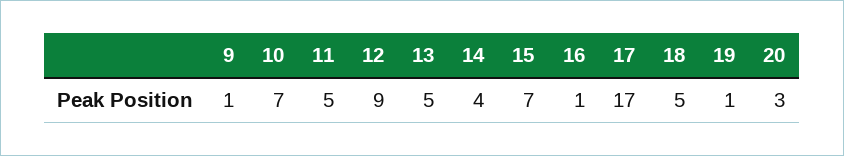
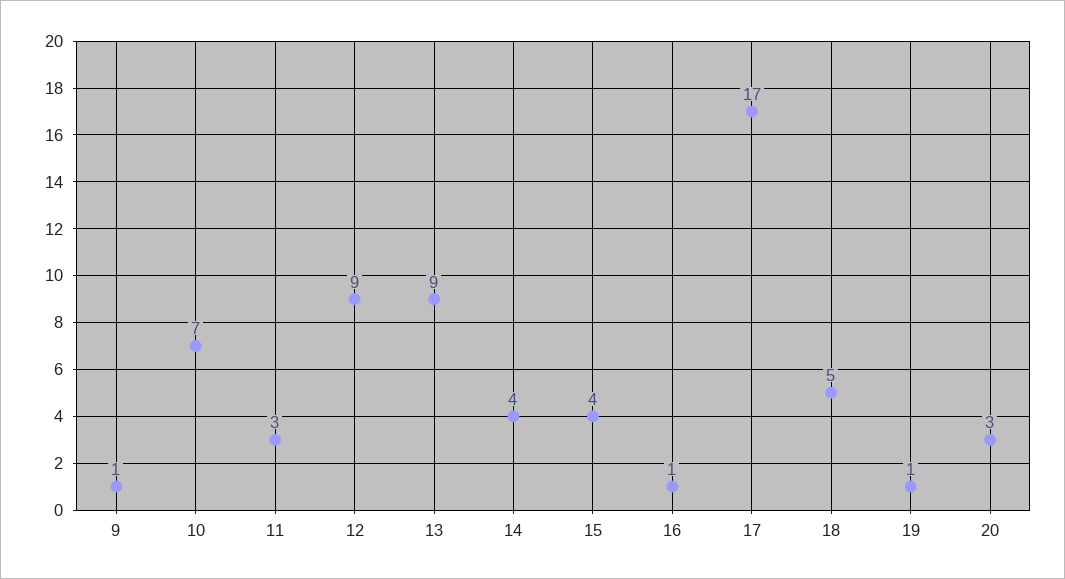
  {
    "9": 1,
    "10": 7,
-   "11": 5,
+   "11": 3,
    "12": 9,
-   "13": 5,
+   "13": 9,
    "14": 4,
-   "15": 7,
+   "15": 4,
    "16": 1,
    "17": 17,
    "18": 5,
    "19": 1,
    "20": 3
  }

